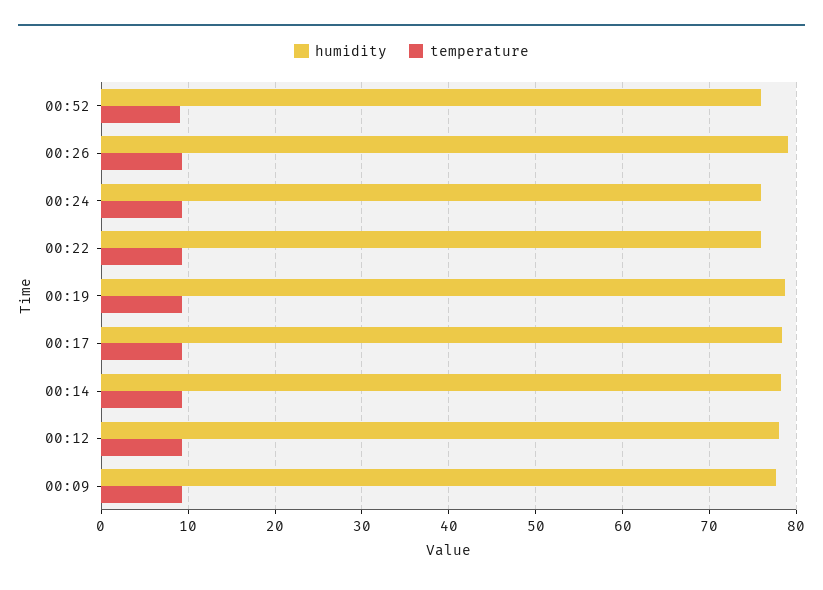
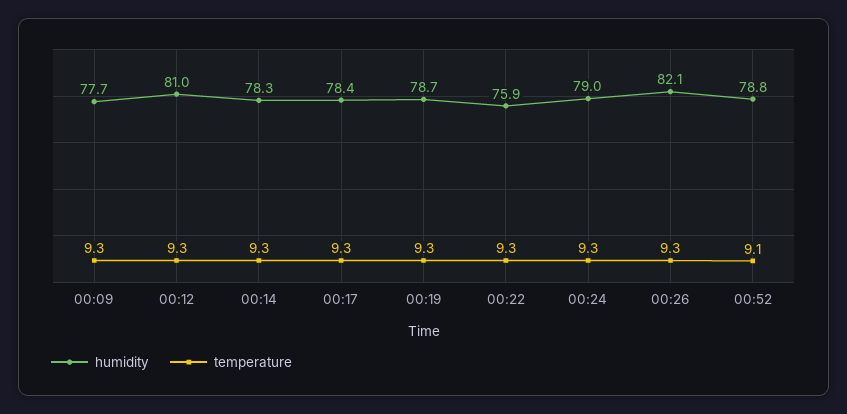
  {
    "humidity": {
-     "00:52": 76,
+     "00:52": 78.8,
-     "00:26": 79,
+     "00:26": 82.1,
-     "00:24": 76,
+     "00:24": 79,
      "00:22": 75.9,
      "00:19": 78.7,
      "00:17": 78.4,
      "00:14": 78.3,
-     "00:12": 78,
+     "00:12": 81,
      "00:09": 77.7
    },
    "temperature": {
      "00:52": 9.1,
      "00:26": 9.3,
      "00:24": 9.3,
      "00:22": 9.3,
      "00:19": 9.3,
      "00:17": 9.3,
      "00:14": 9.3,
      "00:12": 9.3,
      "00:09": 9.3
    }
  }

